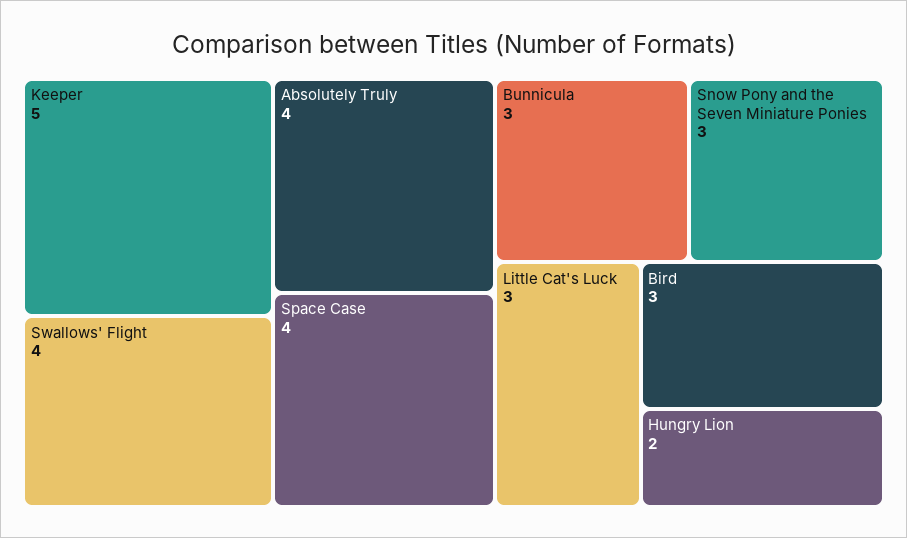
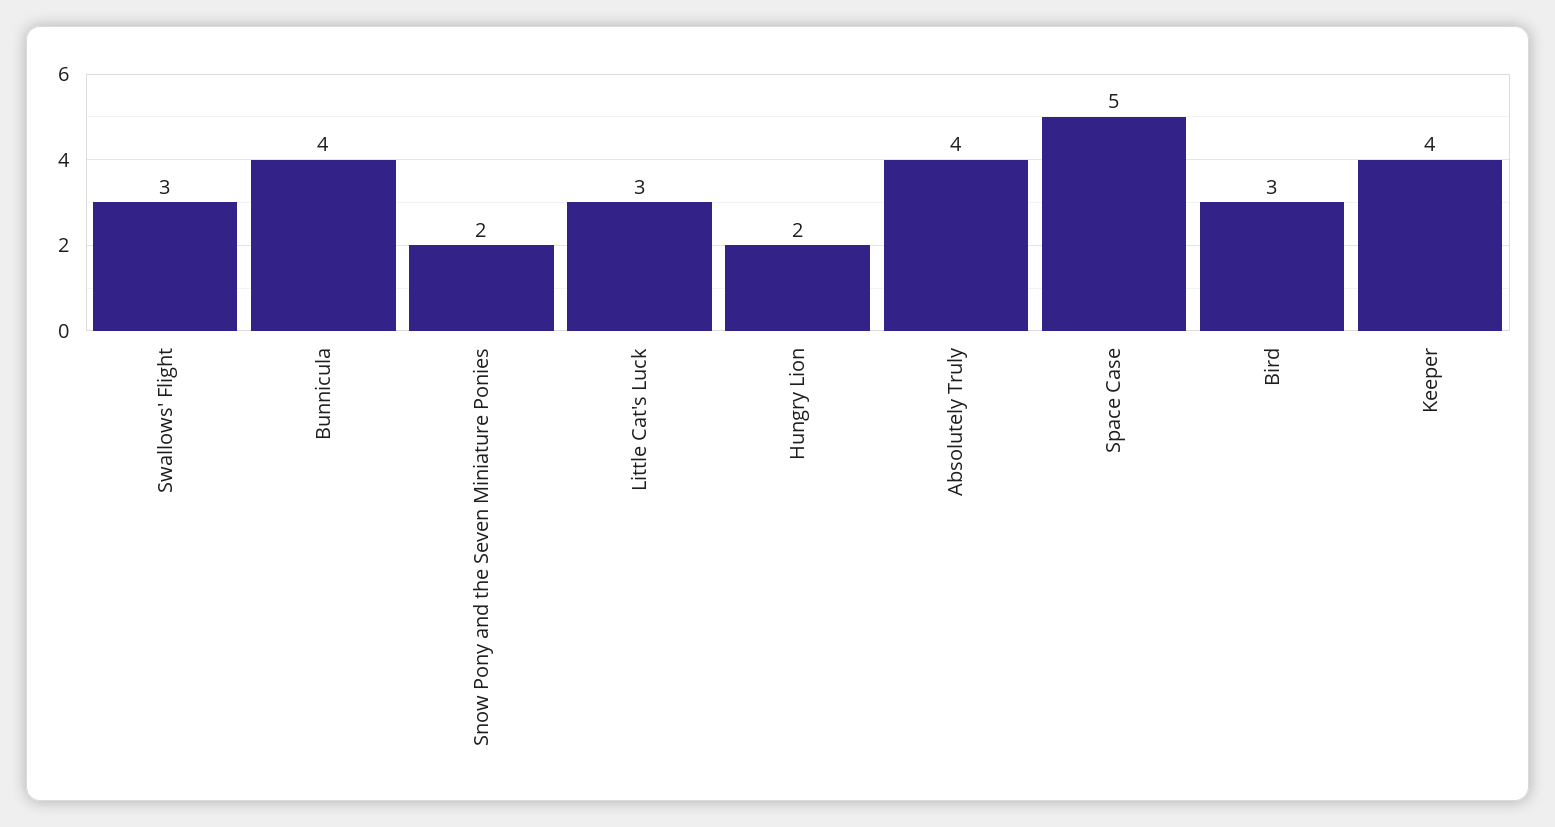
  {
-   "Keeper": 5,
+   "Keeper": 4,
-   "Swallows' Flight": 4,
+   "Swallows' Flight": 3,
    "Absolutely Truly": 4,
-   "Space Case": 4,
+   "Space Case": 5,
-   "Bunnicula": 3,
+   "Bunnicula": 4,
-   "Snow Pony and the Seven Miniature Ponies": 3,
+   "Snow Pony and the Seven Miniature Ponies": 2,
    "Little Cat's Luck": 3,
    "Bird": 3,
    "Hungry Lion": 2
  }

